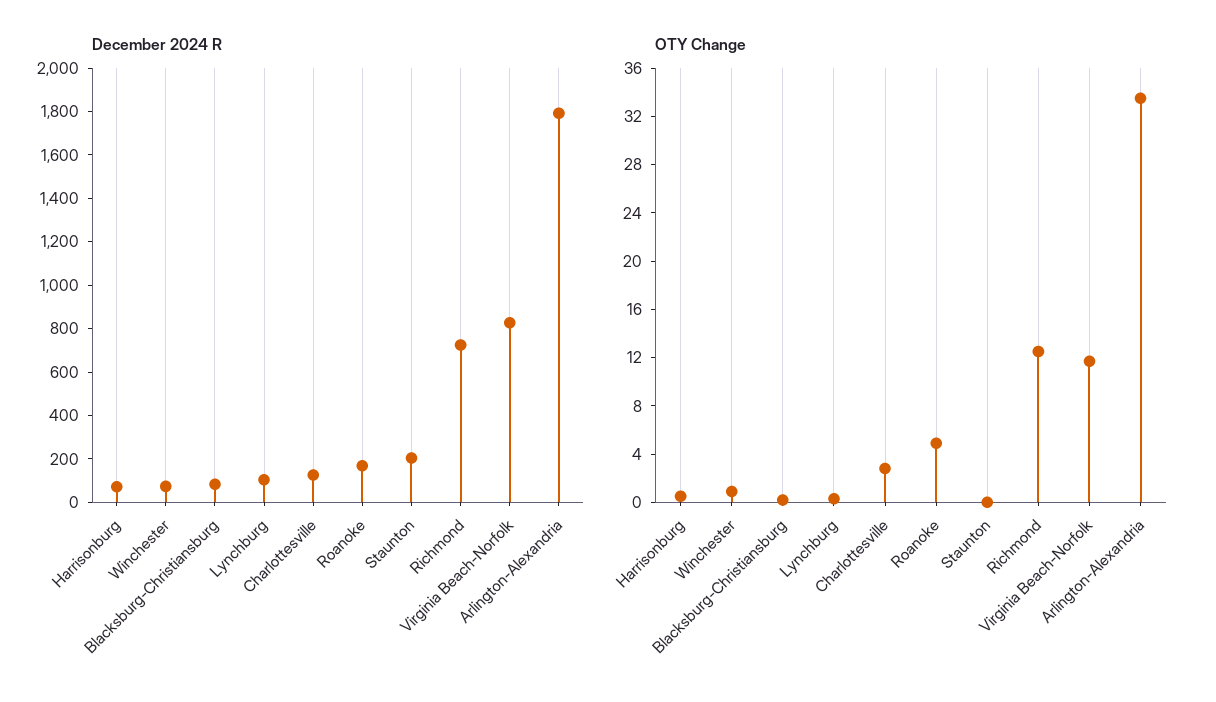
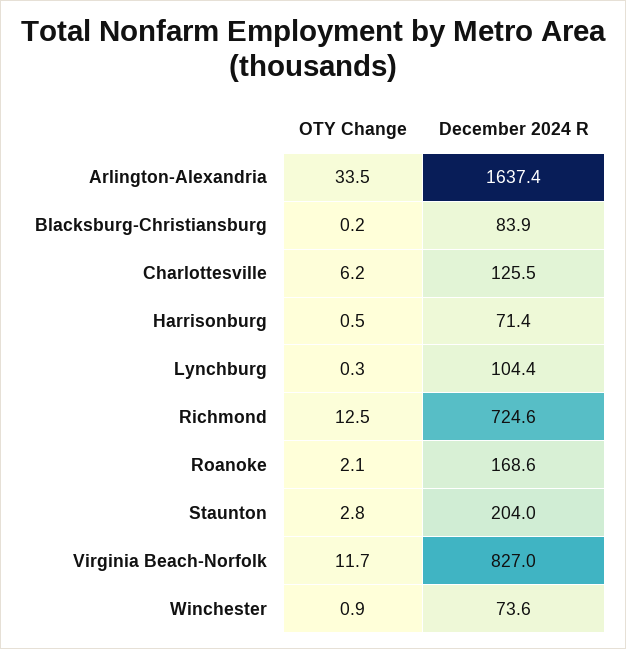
  {
    "December 2024 R": {
      "Harrisonburg": 71.4,
      "Winchester": 73.6,
      "Blacksburg-Christiansburg": 83.9,
      "Lynchburg": 104.4,
      "Charlottesville": 125.5,
      "Roanoke": 168.6,
      "Staunton": 204,
      "Richmond": 724.6,
      "Virginia Beach-Norfolk": 827,
-     "Arlington-Alexandria": 1800
+     "Arlington-Alexandria": 1637.4
    },
    "OTY Change": {
      "Harrisonburg": 0.5,
      "Winchester": 0.9,
      "Blacksburg-Christiansburg": 0.2,
      "Lynchburg": 0.3,
-     "Charlottesville": 3,
+     "Charlottesville": 6.2,
-     "Roanoke": 5,
+     "Roanoke": 2.1,
-     "Staunton": 0,
+     "Staunton": 2.8,
      "Richmond": 12.5,
      "Virginia Beach-Norfolk": 11.7,
      "Arlington-Alexandria": 33.5
    }
  }

